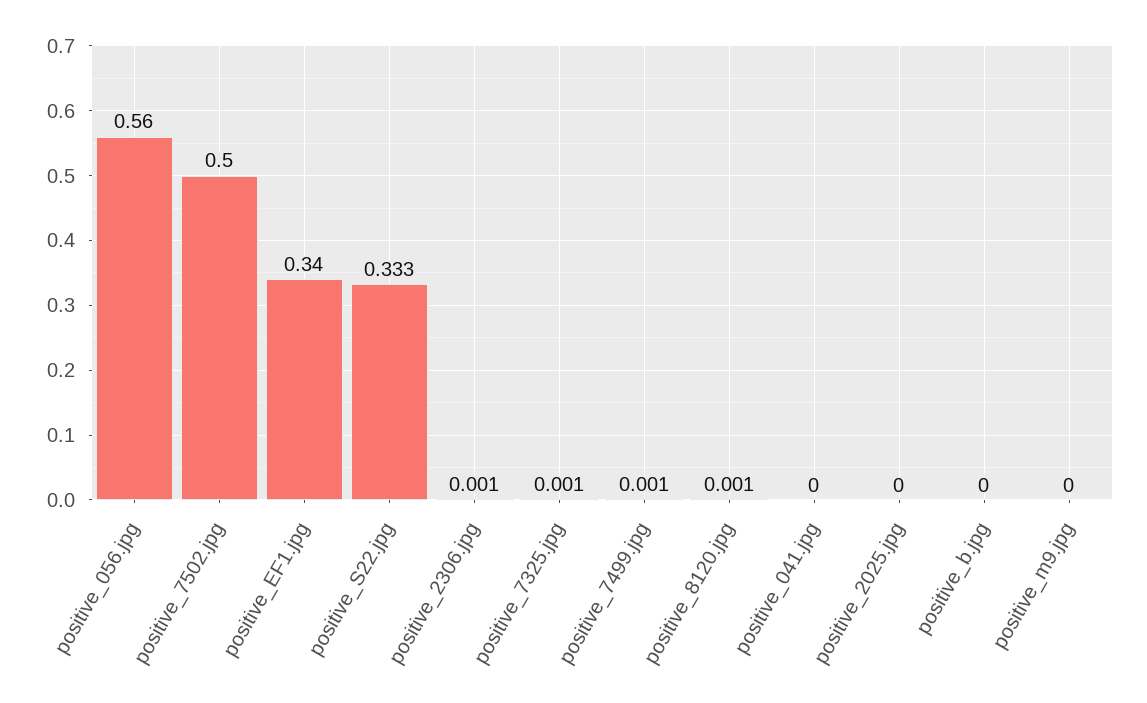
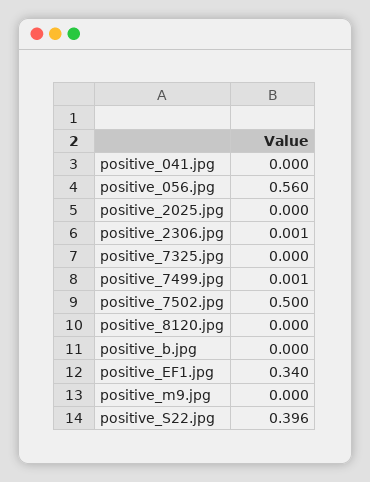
  {
    "positive_056.jpg": 0.56,
    "positive_7502.jpg": 0.5,
    "positive_EF1.jpg": 0.34,
-   "positive_S22.jpg": 0.333,
+   "positive_S22.jpg": 0.396,
    "positive_2306.jpg": 0.001,
-   "positive_7325.jpg": 0.001,
+   "positive_7325.jpg": 0,
    "positive_7499.jpg": 0.001,
-   "positive_8120.jpg": 0.001,
+   "positive_8120.jpg": 0,
    "positive_041.jpg": 0,
    "positive_2025.jpg": 0,
    "positive_b.jpg": 0,
    "positive_m9.jpg": 0
  }

